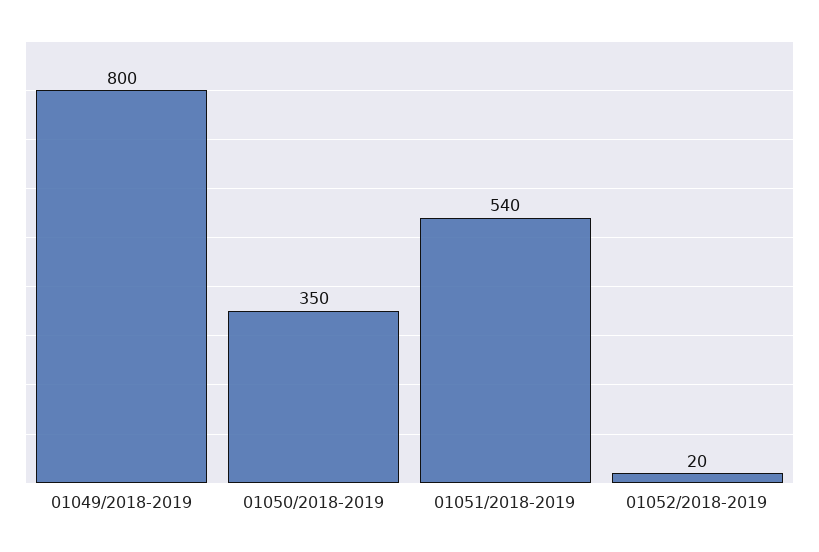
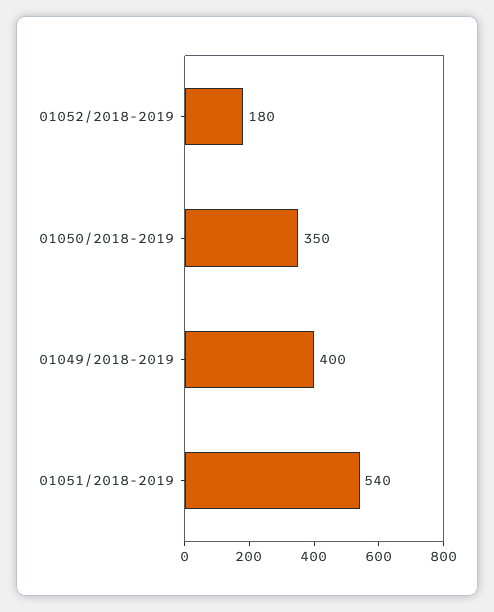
  {
-   "01049/2018-2019": 800,
+   "01049/2018-2019": 400,
    "01050/2018-2019": 350,
    "01051/2018-2019": 540,
-   "01052/2018-2019": 20
+   "01052/2018-2019": 180
  }

